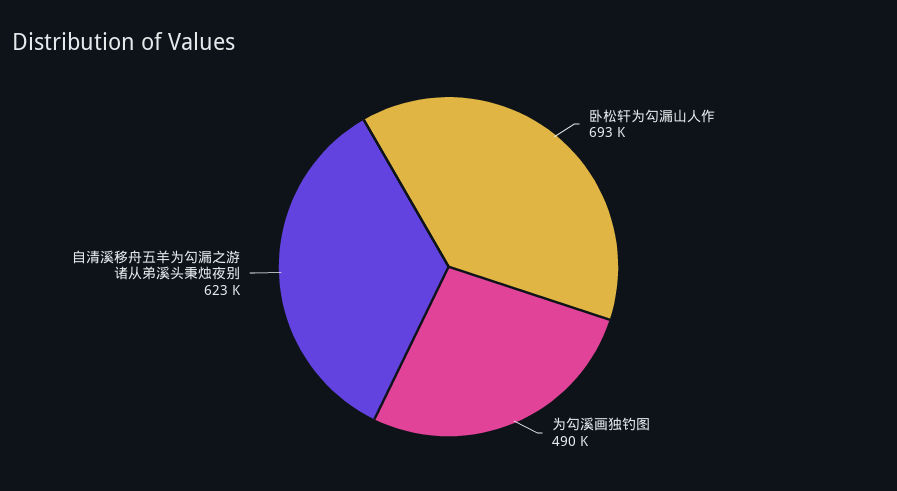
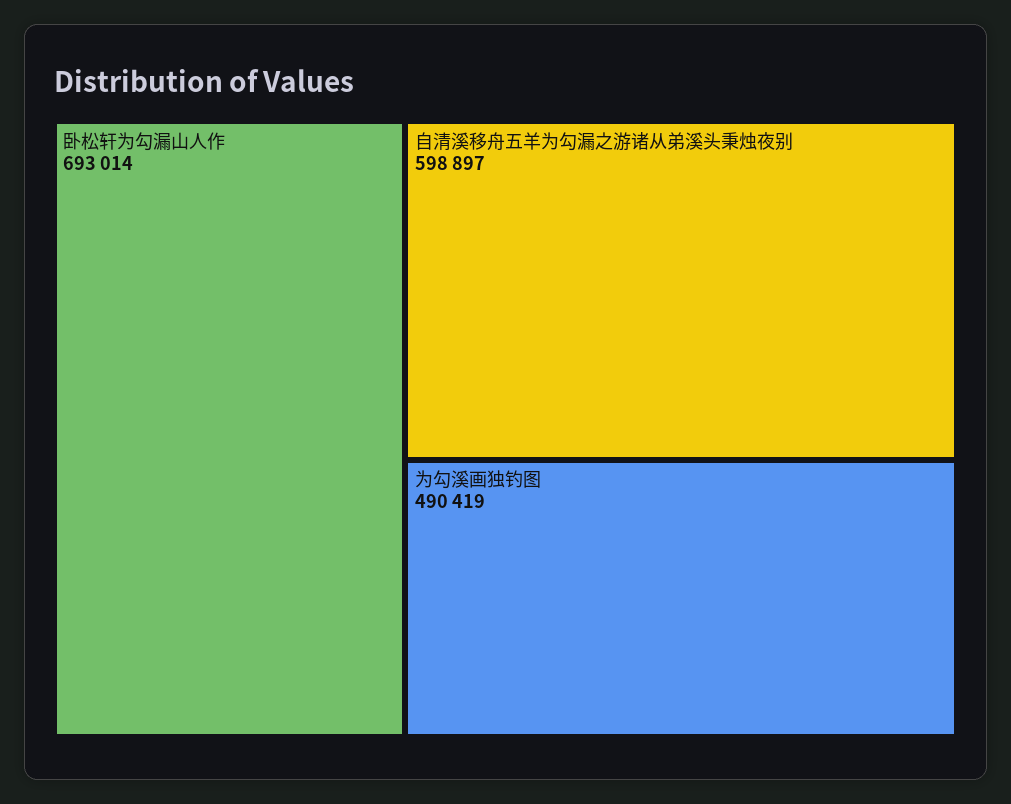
  {
    "卧松轩为勾漏山人作": 693014,
    "为勾溪画独钓图": 490419,
-   "自清溪移舟五羊为勾漏之游诸从弟溪头秉烛夜别": 623000
+   "自清溪移舟五羊为勾漏之游诸从弟溪头秉烛夜别": 598897
  }

